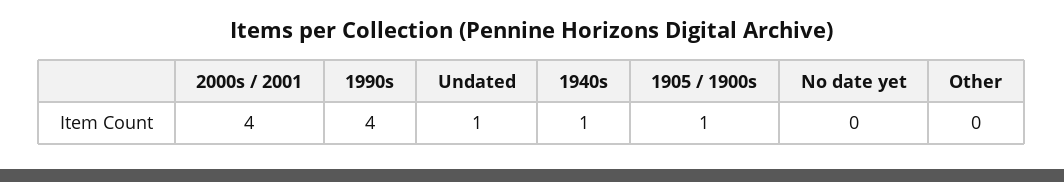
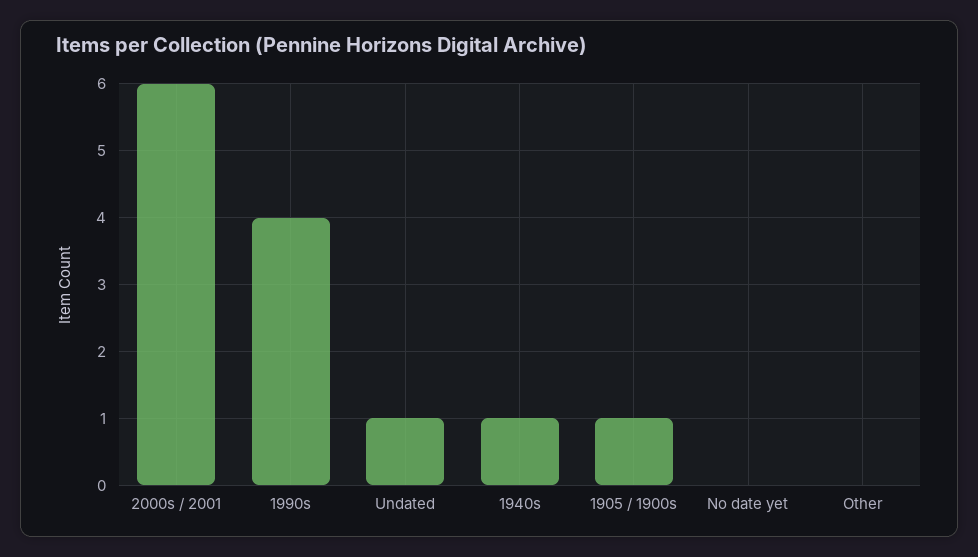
  {
-   "2000s / 2001": 4,
+   "2000s / 2001": 6,
    "1990s": 4,
    "Undated": 1,
    "1940s": 1,
    "1905 / 1900s": 1,
    "No date yet": 0,
    "Other": 0
  }

